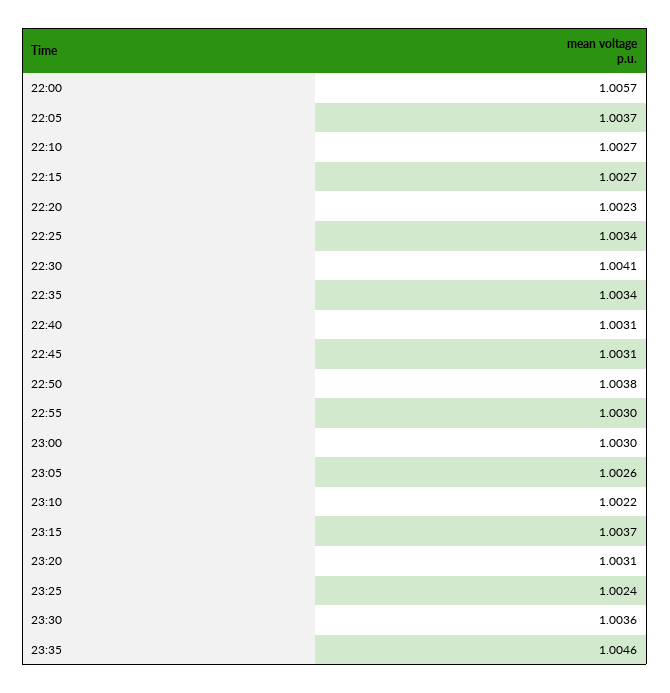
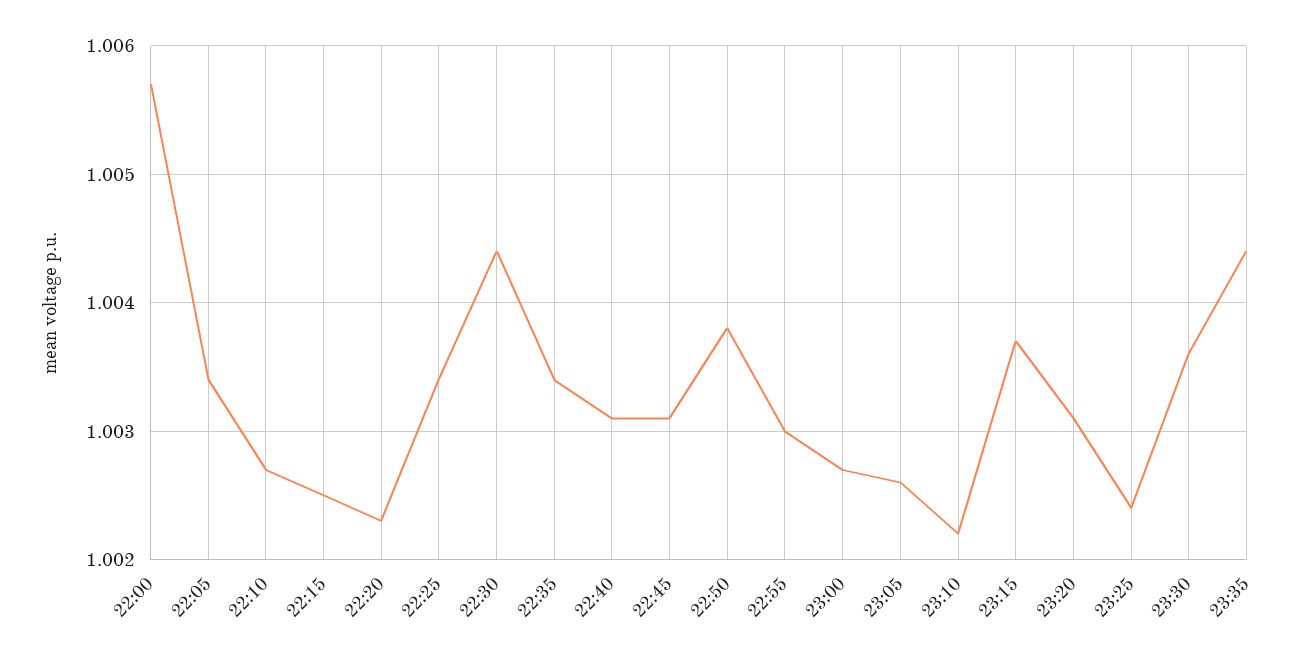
  {
    "22:00": 1.0057,
-   "22:05": 1.0037,
+   "22:05": 1.0034,
    "22:10": 1.0027,
-   "22:15": 1.0027,
+   "22:15": 1.0025,
    "22:20": 1.0023,
    "22:25": 1.0034,
-   "22:30": 1.0041,
+   "22:30": 1.0044,
    "22:35": 1.0034,
    "22:40": 1.0031,
    "22:45": 1.0031,
    "22:50": 1.0038,
    "22:55": 1.003,
-   "23:00": 1.003,
+   "23:00": 1.0027,
    "23:05": 1.0026,
    "23:10": 1.0022,
    "23:15": 1.0037,
    "23:20": 1.0031,
    "23:25": 1.0024,
    "23:30": 1.0036,
-   "23:35": 1.0046
+   "23:35": 1.0044
  }

